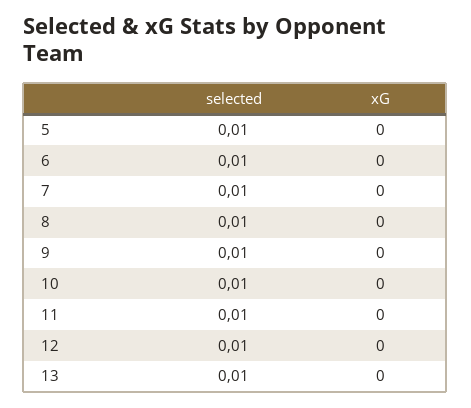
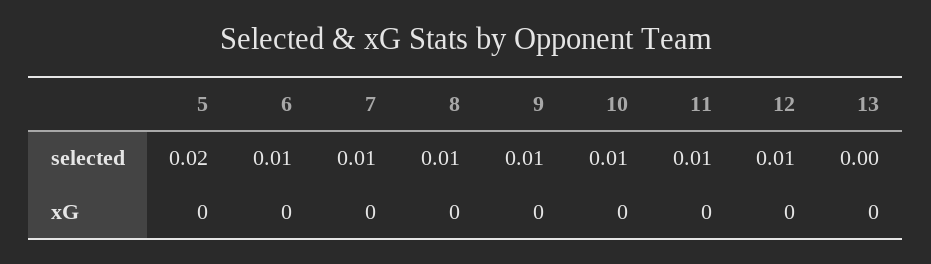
  {
    "selected": {
-     "5": 0.01,
+     "5": 0.02,
      "6": 0.01,
      "7": 0.01,
      "8": 0.01,
      "9": 0.01,
      "10": 0.01,
      "11": 0.01,
      "12": 0.01,
-     "13": 0.01
+     "13": 0
    },
    "xG": {
      "5": 0,
      "6": 0,
      "7": 0,
      "8": 0,
      "9": 0,
      "10": 0,
      "11": 0,
      "12": 0,
      "13": 0
    }
  }

